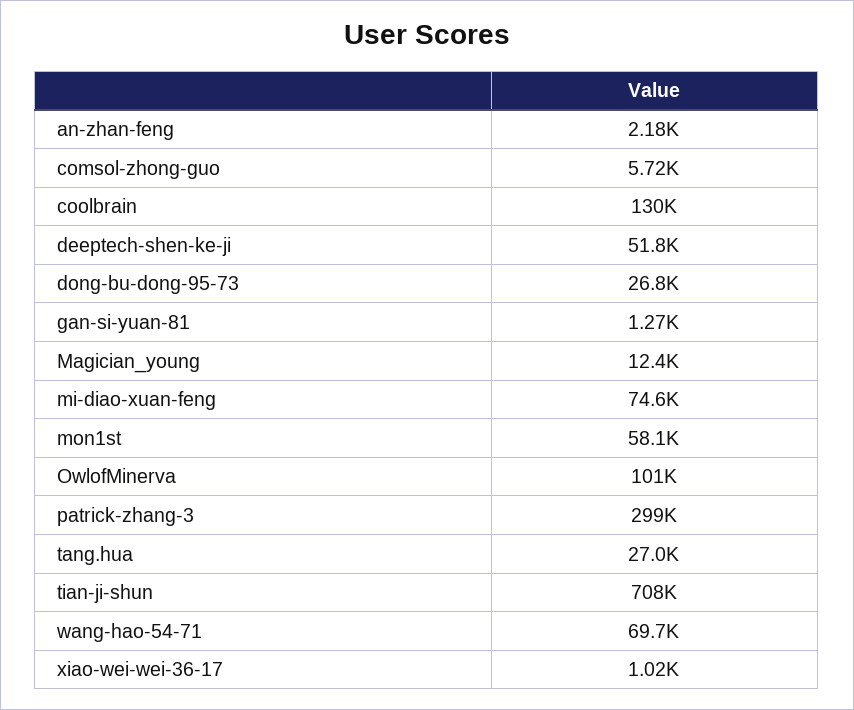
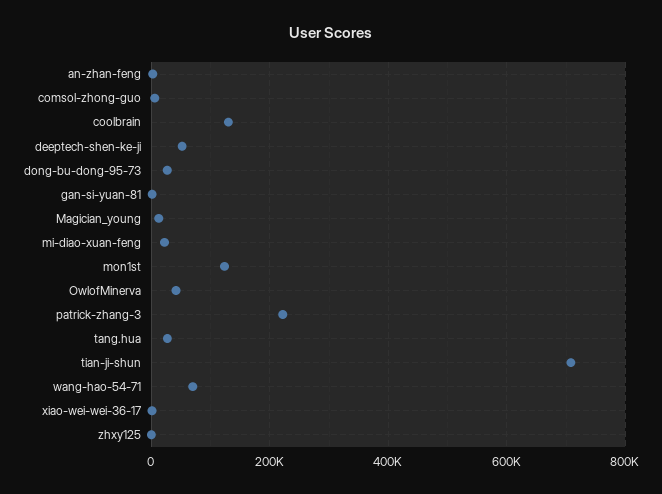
  {
    "an-zhan-feng": 2180,
    "comsol-zhong-guo": 5720,
    "coolbrain": 130000,
    "deeptech-shen-ke-ji": 51800,
    "dong-bu-dong-95-73": 26800,
    "gan-si-yuan-81": 1270,
    "Magician_young": 12400,
-   "mi-diao-xuan-feng": 74600,
+   "mi-diao-xuan-feng": 20000,
-   "mon1st": 58100,
+   "mon1st": 120000,
-   "OwlofMinerva": 101000,
+   "OwlofMinerva": 40000,
-   "patrick-zhang-3": 299000,
+   "patrick-zhang-3": 220000,
    "tang.hua": 27000,
    "tian-ji-shun": 708000,
    "wang-hao-54-71": 69700,
-   "xiao-wei-wei-36-17": 1020
+   "xiao-wei-wei-36-17": 1020,
+   "zhxy125": 0
  }

